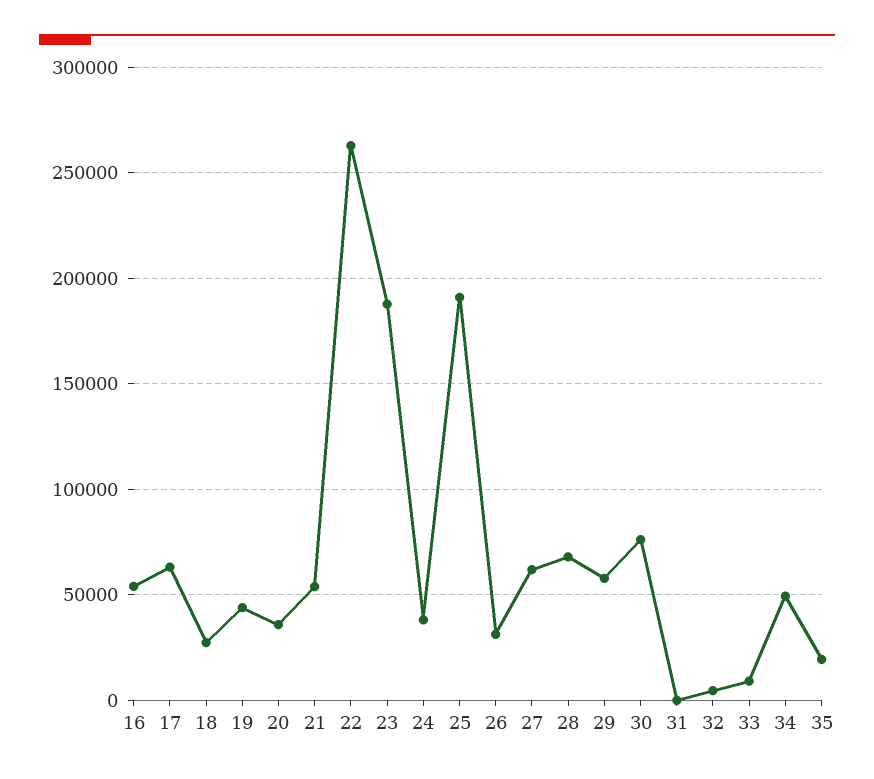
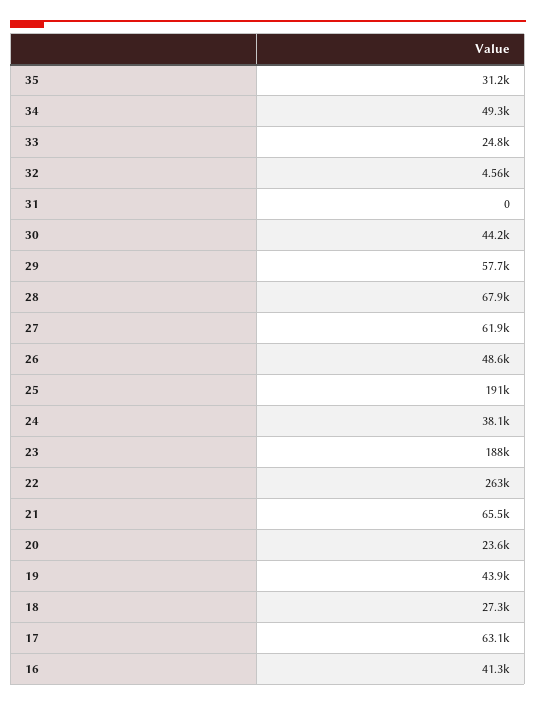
  {
-   "16": 55000,
+   "16": 41300,
    "17": 63100,
    "18": 27300,
    "19": 43900,
-   "20": 35000,
+   "20": 23600,
-   "21": 55000,
+   "21": 65500,
    "22": 263000,
    "23": 188000,
    "24": 38100,
    "25": 191000,
-   "26": 30000,
+   "26": 48600,
    "27": 61900,
    "28": 67900,
    "29": 57700,
-   "30": 75000,
+   "30": 44200,
    "31": 0,
    "32": 4560,
-   "33": 10000,
+   "33": 24800,
    "34": 49300,
-   "35": 20000
+   "35": 31200
  }

